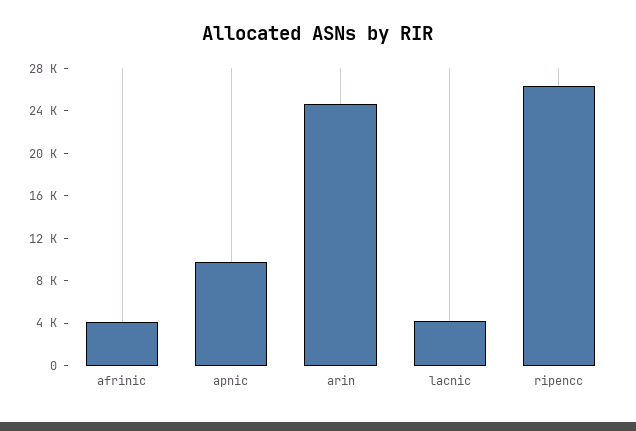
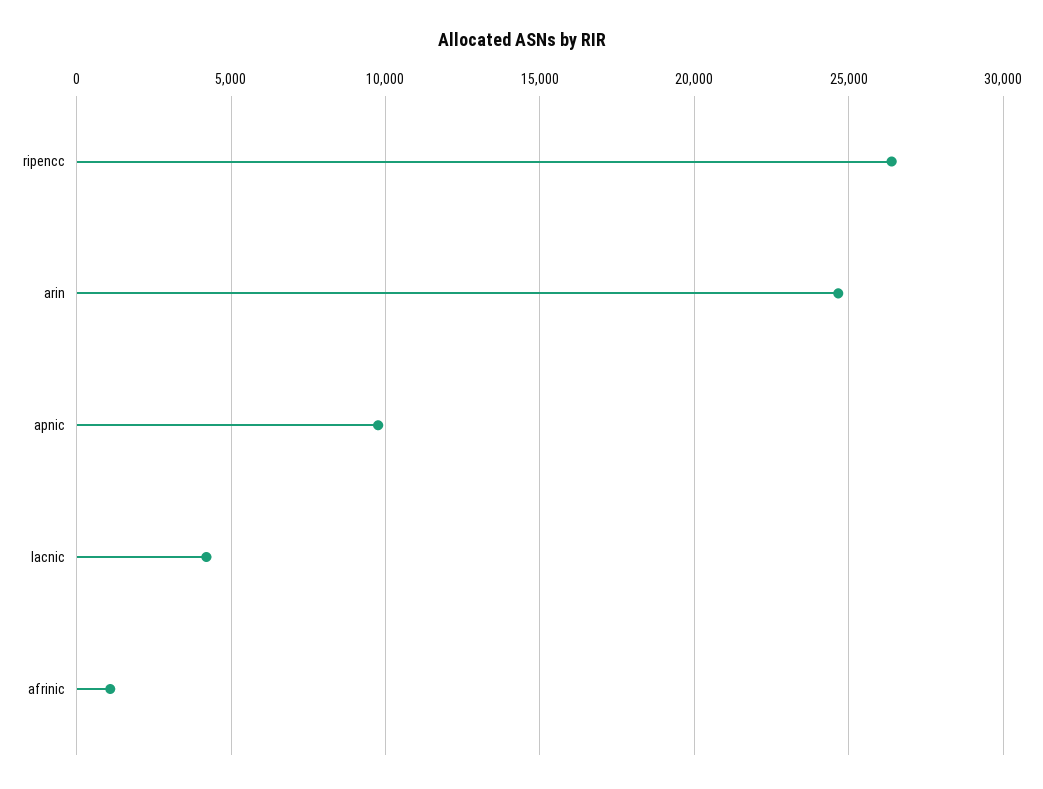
  {
-   "afrinic": 4000,
+   "afrinic": 1000,
    "apnic": 10000,
    "arin": 24500,
    "lacnic": 4000,
    "ripencc": 26500
  }

